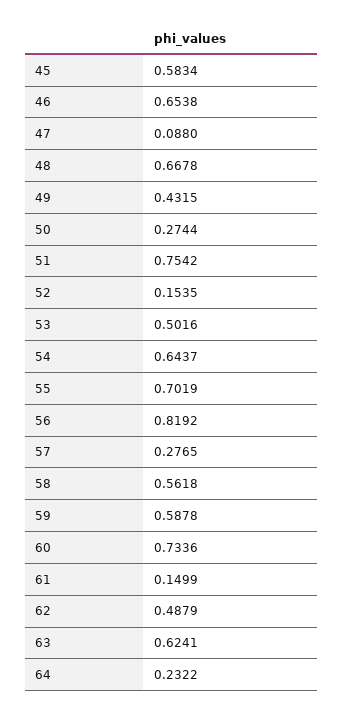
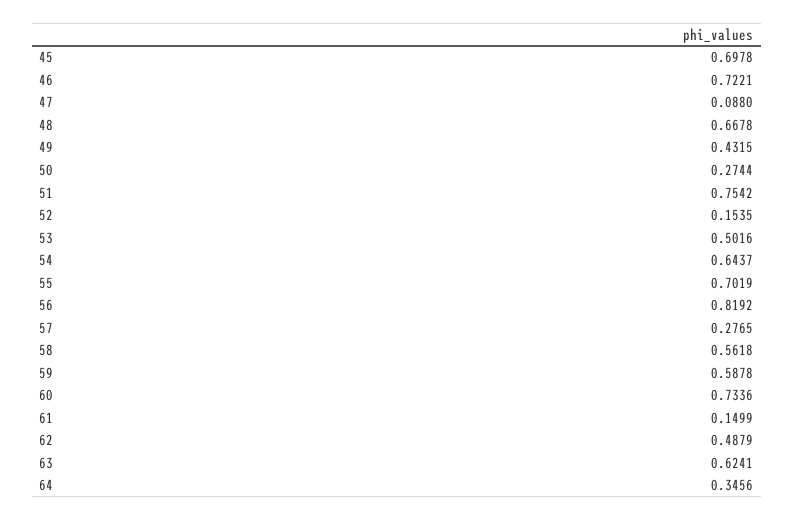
  {
-   "45": 0.5834,
+   "45": 0.6978,
-   "46": 0.6538,
+   "46": 0.7221,
    "47": 0.088,
    "48": 0.6678,
    "49": 0.4315,
    "50": 0.2744,
    "51": 0.7542,
    "52": 0.1535,
    "53": 0.5016,
    "54": 0.6437,
    "55": 0.7019,
    "56": 0.8192,
    "57": 0.2765,
    "58": 0.5618,
    "59": 0.5878,
    "60": 0.7336,
    "61": 0.1499,
    "62": 0.4879,
    "63": 0.6241,
-   "64": 0.2322
+   "64": 0.3456
  }

